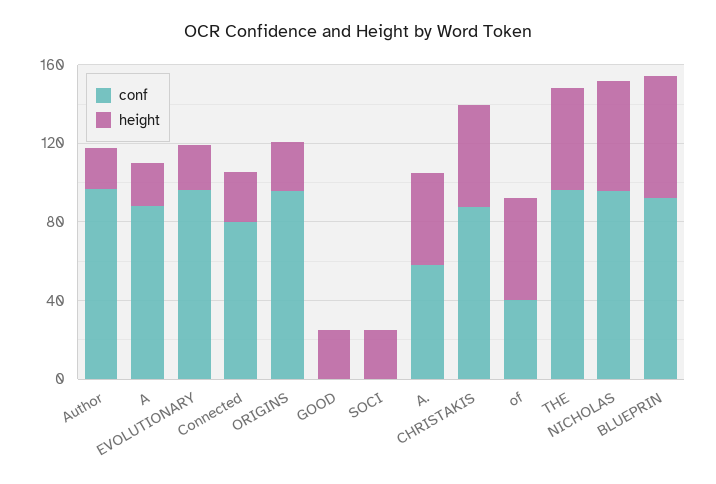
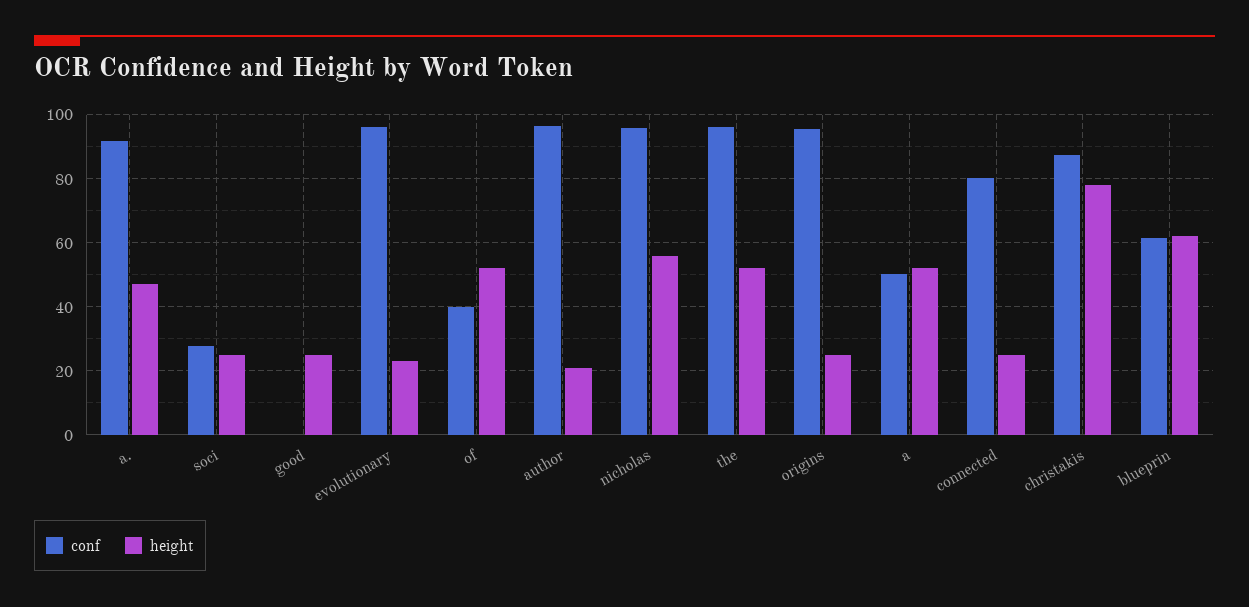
  {
    "conf": {
      "Author": 96,
-     "A": 90,
+     "A": 50,
      "EVOLUTIONARY": 96,
      "Connected": 80,
      "ORIGINS": 96,
      "GOOD": 0,
-     "SOCI": 0,
+     "SOCI": 28,
-     "A.": 60,
+     "A.": 92,
      "CHRISTAKIS": 88,
      "of": 40,
      "THE": 96,
      "NICHOLAS": 96,
-     "BLUEPRIN": 90
+     "BLUEPRIN": 62
    },
    "height": {
      "Author": 22,
-     "A": 20,
+     "A": 52,
      "EVOLUTIONARY": 24,
      "Connected": 26,
      "ORIGINS": 26,
      "GOOD": 26,
      "SOCI": 26,
      "A.": 48,
-     "CHRISTAKIS": 50,
+     "CHRISTAKIS": 78,
      "of": 52,
      "THE": 52,
      "NICHOLAS": 56,
      "BLUEPRIN": 62
    }
  }

